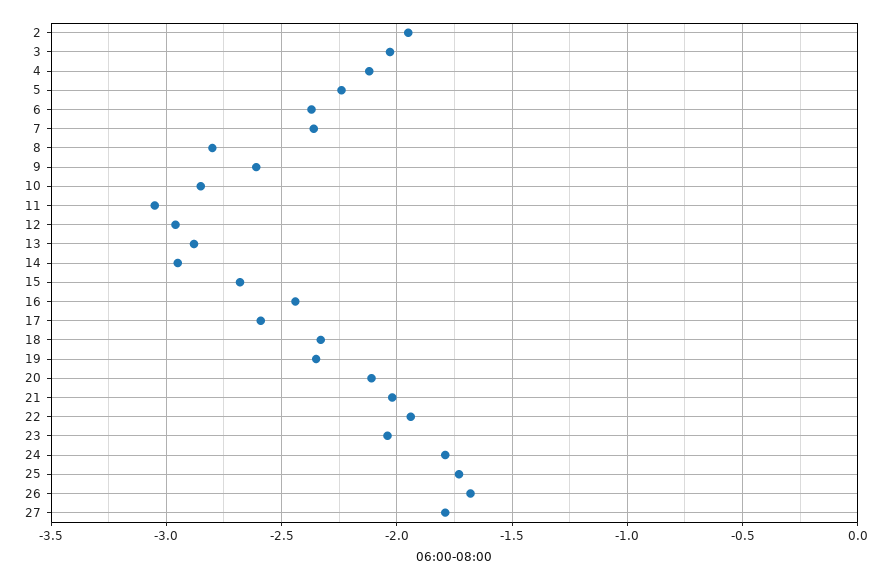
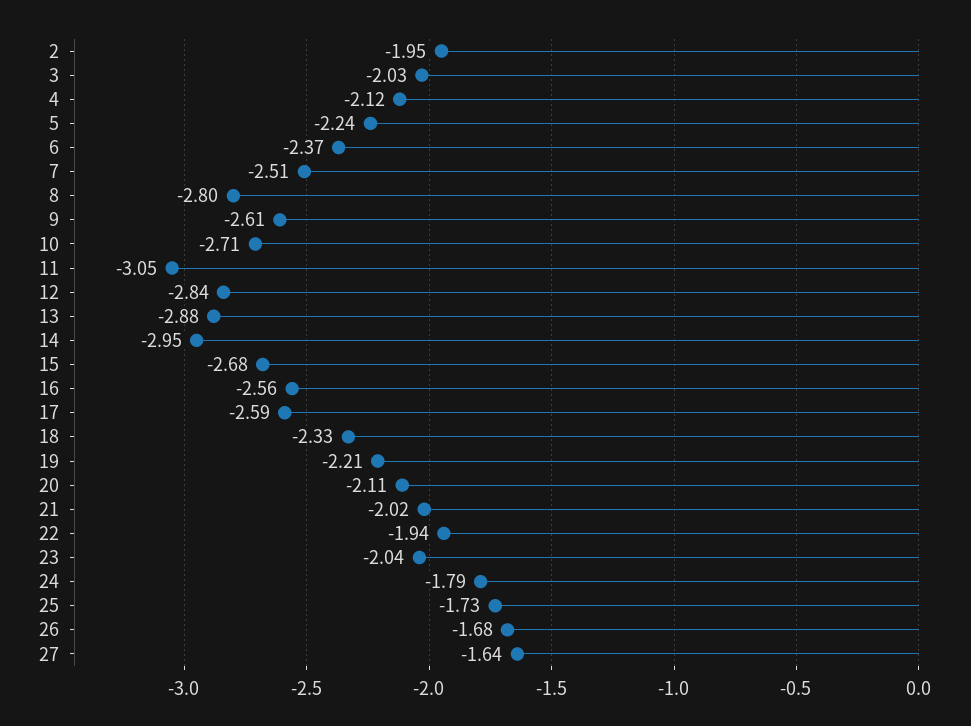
  {
    "2": -1.95,
    "3": -2.03,
    "4": -2.12,
    "5": -2.24,
    "6": -2.37,
-   "7": -2.35,
+   "7": -2.51,
    "8": -2.8,
    "9": -2.61,
-   "10": -2.85,
+   "10": -2.71,
    "11": -3.05,
-   "12": -2.95,
+   "12": -2.84,
    "13": -2.88,
    "14": -2.95,
    "15": -2.68,
-   "16": -2.45,
+   "16": -2.56,
    "17": -2.59,
    "18": -2.33,
-   "19": -2.35,
+   "19": -2.21,
    "20": -2.11,
    "21": -2.02,
    "22": -1.94,
    "23": -2.04,
    "24": -1.79,
    "25": -1.73,
    "26": -1.68,
-   "27": -1.8
+   "27": -1.64
  }

